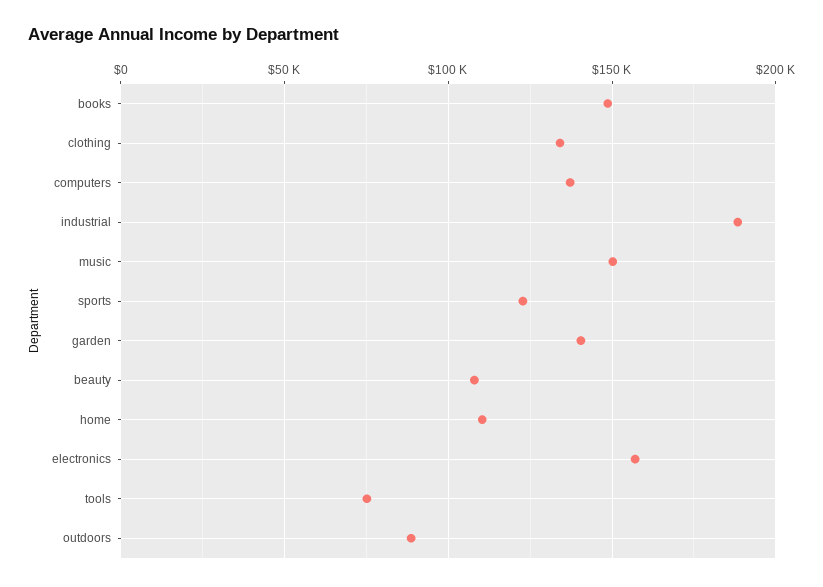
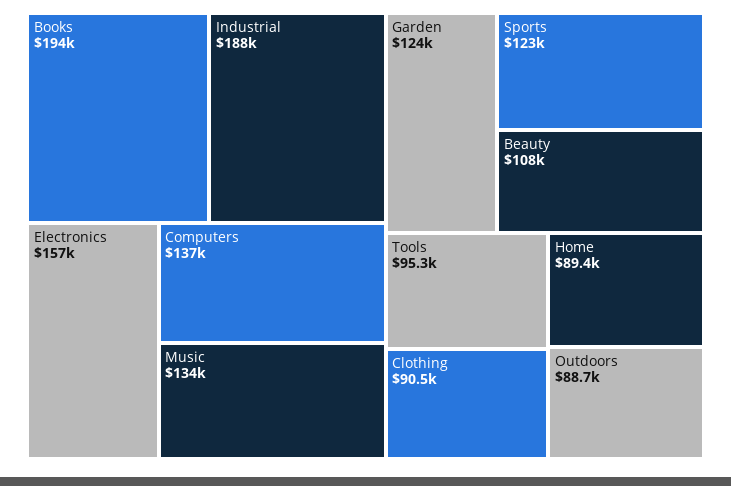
  {
-   "books": 150000,
+   "books": 194000,
-   "clothing": 135000,
+   "clothing": 90500,
    "computers": 137000,
    "industrial": 188000,
-   "music": 150000,
+   "music": 134000,
    "sports": 123000,
-   "garden": 140000,
+   "garden": 124000,
    "beauty": 108000,
-   "home": 110000,
+   "home": 89400,
    "electronics": 157000,
-   "tools": 75000,
+   "tools": 95300,
    "outdoors": 88700
  }

